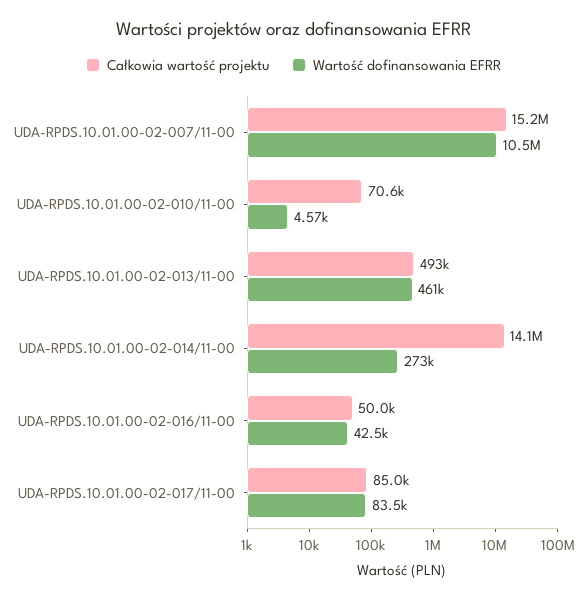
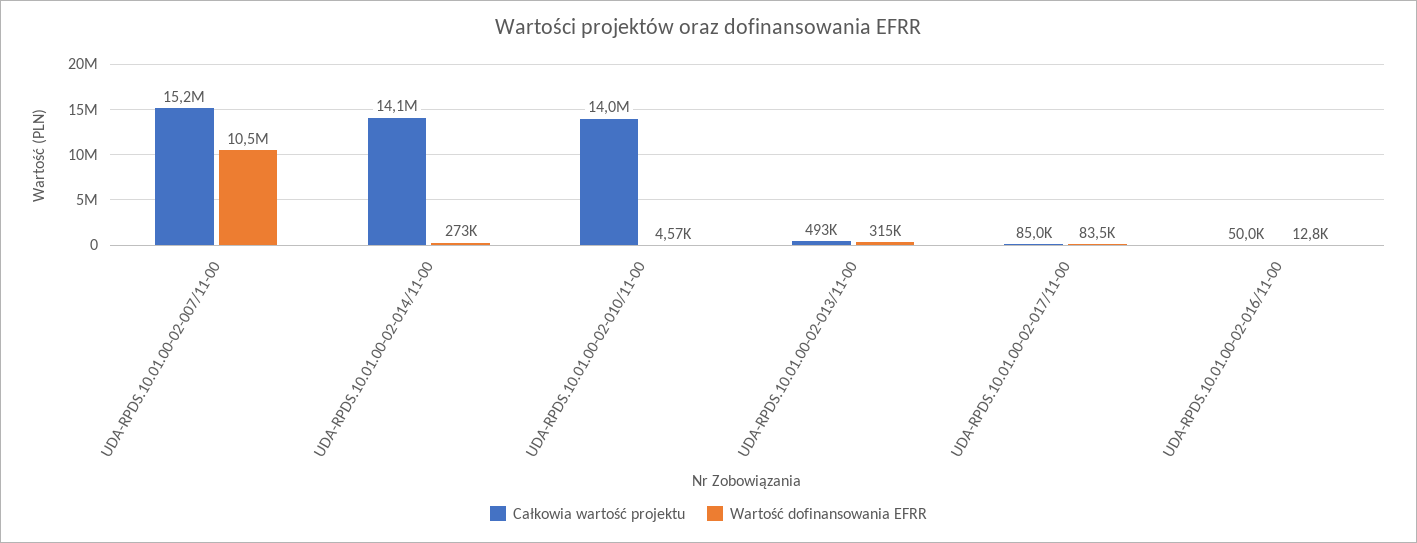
  {
    "Całkowia wartość projektu": {
      "UDA-RPDS.10.01.00-02-007/11-00": 15200000,
-     "UDA-RPDS.10.01.00-02-010/11-00": 70600,
+     "UDA-RPDS.10.01.00-02-010/11-00": 14000000,
      "UDA-RPDS.10.01.00-02-013/11-00": 493000,
      "UDA-RPDS.10.01.00-02-014/11-00": 14100000,
      "UDA-RPDS.10.01.00-02-016/11-00": 50000,
      "UDA-RPDS.10.01.00-02-017/11-00": 85000
    },
    "Wartość dofinansowania EFRR": {
      "UDA-RPDS.10.01.00-02-007/11-00": 10500000,
      "UDA-RPDS.10.01.00-02-010/11-00": 4570,
-     "UDA-RPDS.10.01.00-02-013/11-00": 461000,
+     "UDA-RPDS.10.01.00-02-013/11-00": 315000,
      "UDA-RPDS.10.01.00-02-014/11-00": 273000,
-     "UDA-RPDS.10.01.00-02-016/11-00": 42500,
+     "UDA-RPDS.10.01.00-02-016/11-00": 12800,
      "UDA-RPDS.10.01.00-02-017/11-00": 83500
    }
  }

